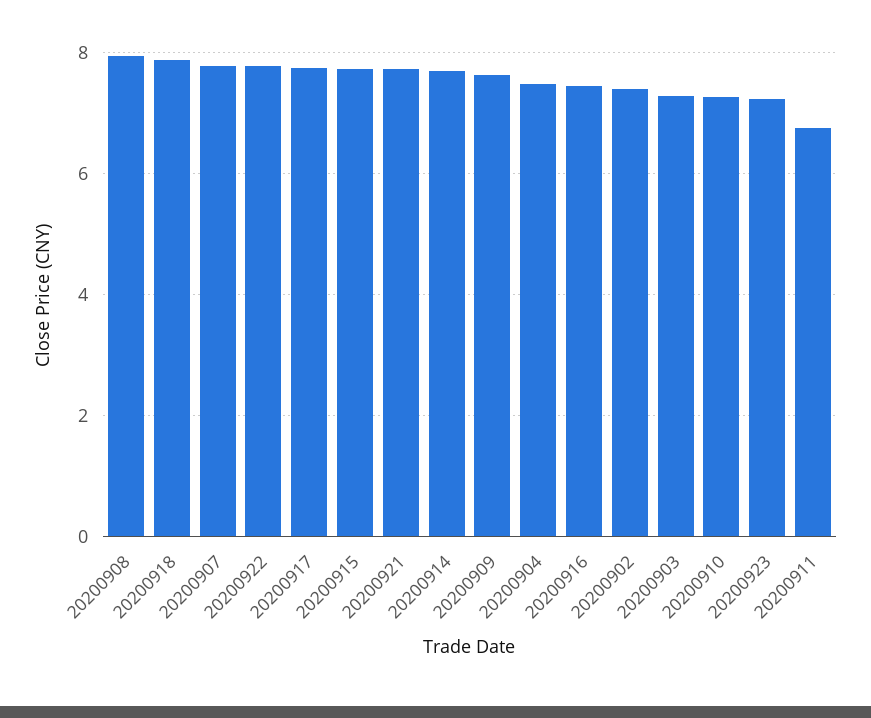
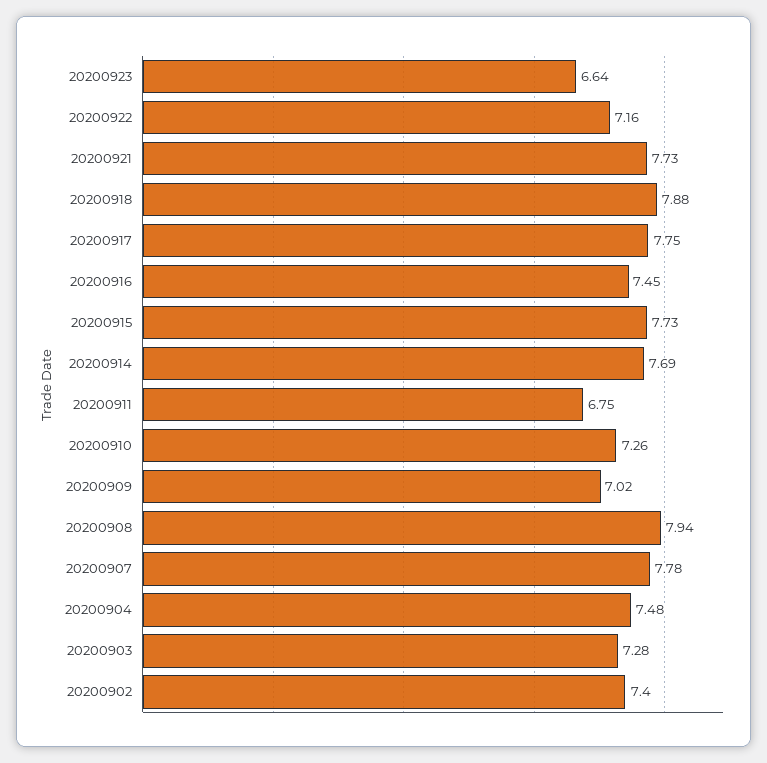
  {
    "20200908": 7.94,
    "20200918": 7.88,
    "20200907": 7.78,
-   "20200922": 7.8,
+   "20200922": 7.16,
    "20200917": 7.75,
    "20200915": 7.73,
    "20200921": 7.73,
    "20200914": 7.69,
-   "20200909": 7.6,
+   "20200909": 7.02,
    "20200904": 7.48,
    "20200916": 7.45,
    "20200902": 7.4,
    "20200903": 7.28,
    "20200910": 7.26,
-   "20200923": 7.2,
+   "20200923": 6.64,
    "20200911": 6.75
  }

